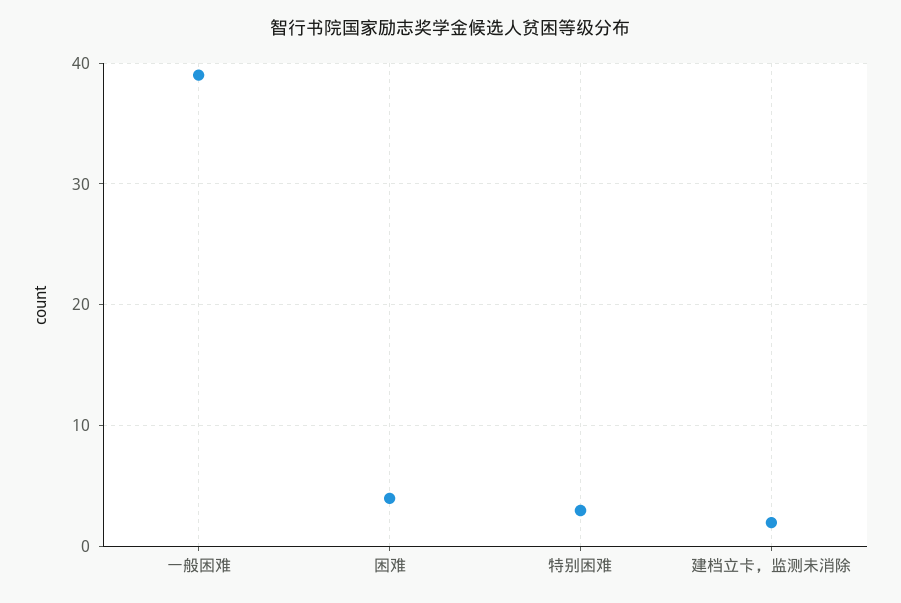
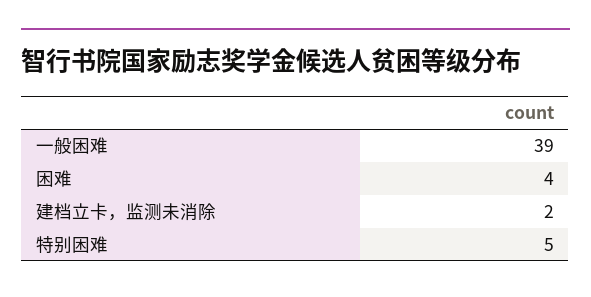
  {
    "一般困难": 39,
    "困难": 4,
-   "特别困难": 3,
+   "特别困难": 5,
    "建档立卡，监测未消除": 2
  }

